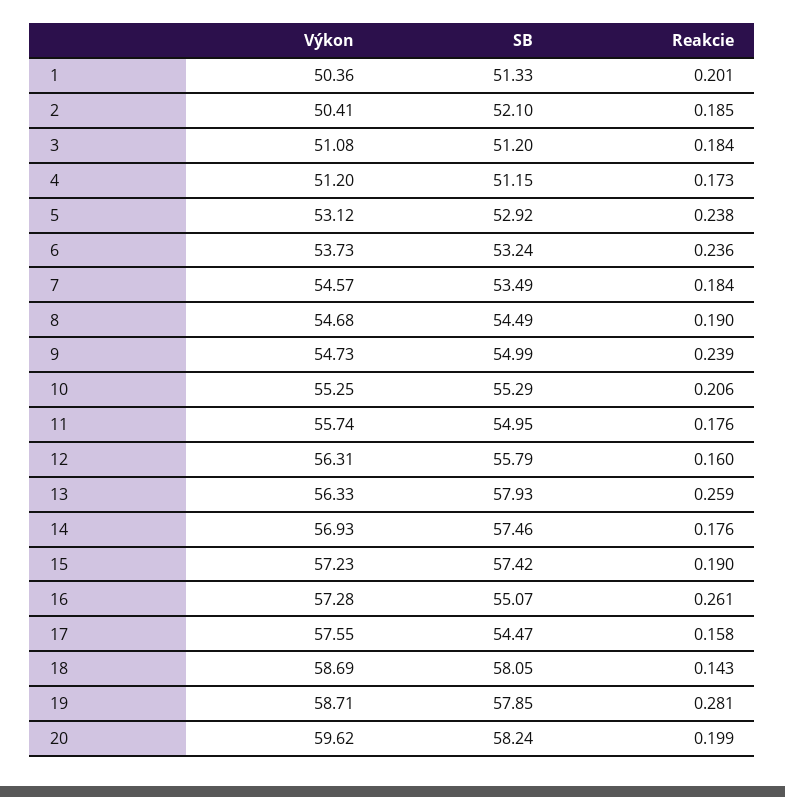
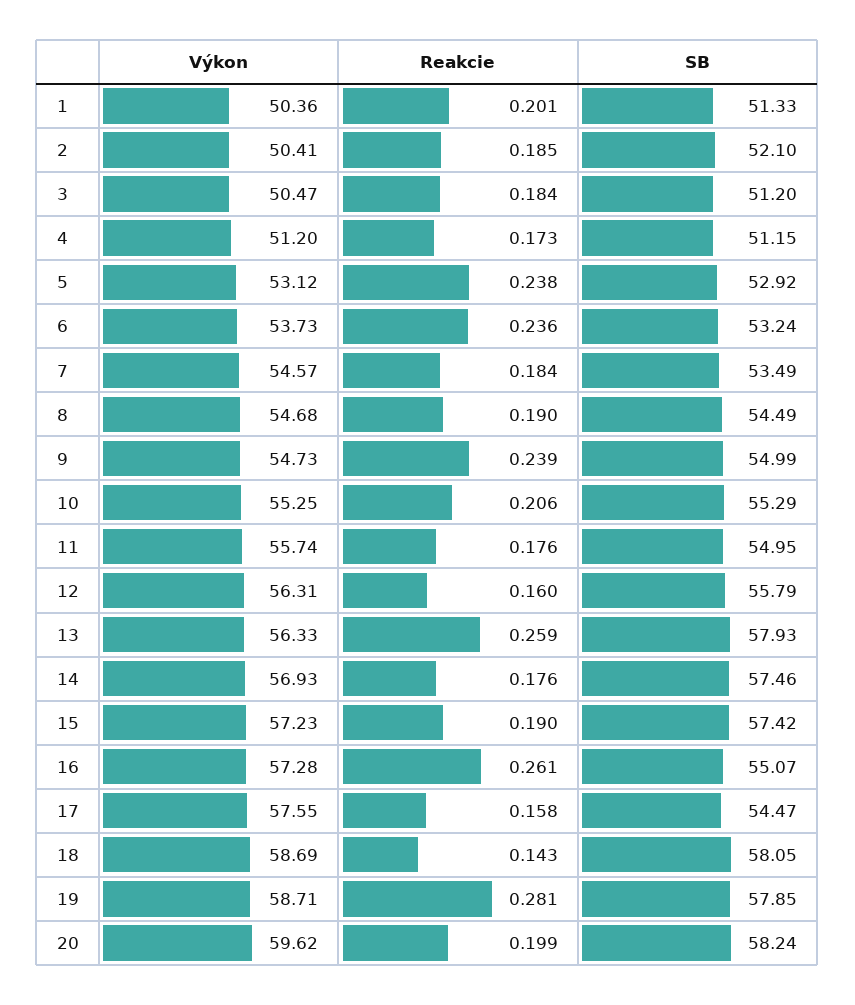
  {
    "Výkon": {
      "1": 50.36,
      "2": 50.41,
-     "3": 51.08,
+     "3": 50.47,
      "4": 51.2,
      "5": 53.12,
      "6": 53.73,
      "7": 54.57,
      "8": 54.68,
      "9": 54.73,
      "10": 55.25,
      "11": 55.74,
      "12": 56.31,
      "13": 56.33,
      "14": 56.93,
      "15": 57.23,
      "16": 57.28,
      "17": 57.55,
      "18": 58.69,
      "19": 58.71,
      "20": 59.62
    },
    "SB": {
      "1": 51.33,
      "2": 52.1,
      "3": 51.2,
      "4": 51.15,
      "5": 52.92,
      "6": 53.24,
      "7": 53.49,
      "8": 54.49,
      "9": 54.99,
      "10": 55.29,
      "11": 54.95,
      "12": 55.79,
      "13": 57.93,
      "14": 57.46,
      "15": 57.42,
      "16": 55.07,
      "17": 54.47,
      "18": 58.05,
      "19": 57.85,
      "20": 58.24
    },
    "Reakcie": {
      "1": 0.201,
      "2": 0.185,
      "3": 0.184,
      "4": 0.173,
      "5": 0.238,
      "6": 0.236,
      "7": 0.184,
      "8": 0.19,
      "9": 0.239,
      "10": 0.206,
      "11": 0.176,
      "12": 0.16,
      "13": 0.259,
      "14": 0.176,
      "15": 0.19,
      "16": 0.261,
      "17": 0.158,
      "18": 0.143,
      "19": 0.281,
      "20": 0.199
    }
  }

